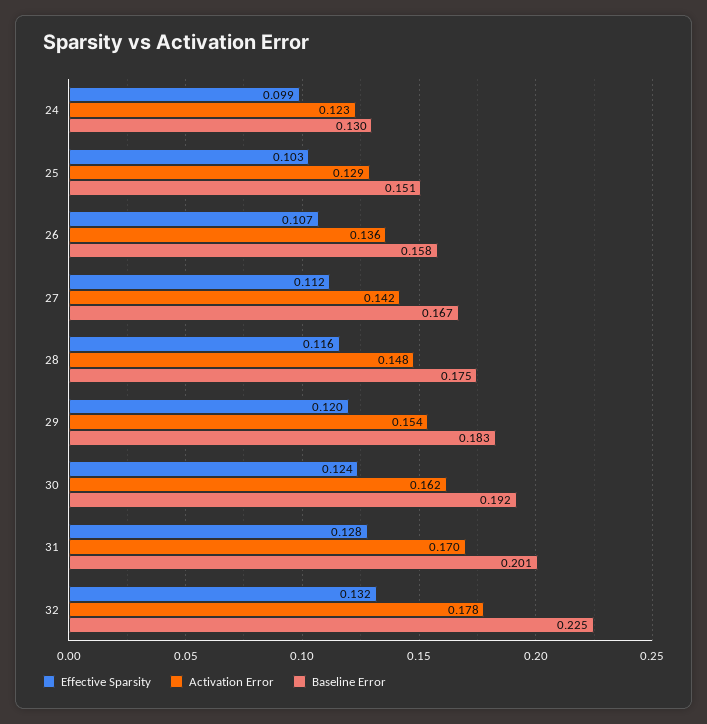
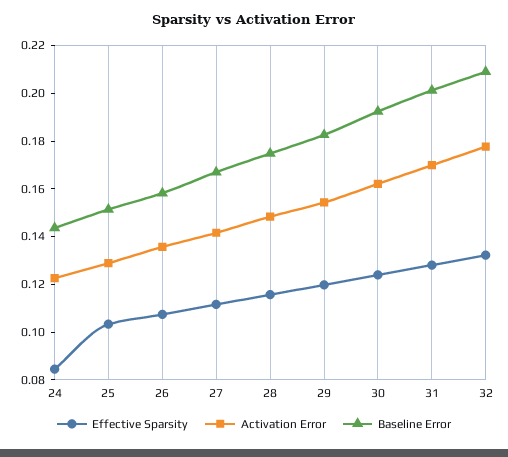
  {
    "Effective Sparsity": {
-     "24": 0.099,
+     "24": 0.085,
      "25": 0.103,
      "26": 0.107,
      "27": 0.112,
      "28": 0.116,
      "29": 0.12,
      "30": 0.124,
      "31": 0.128,
      "32": 0.132
    },
    "Activation Error": {
      "24": 0.123,
      "25": 0.129,
      "26": 0.136,
      "27": 0.142,
      "28": 0.148,
      "29": 0.154,
      "30": 0.162,
      "31": 0.17,
      "32": 0.178
    },
    "Baseline Error": {
-     "24": 0.13,
+     "24": 0.145,
      "25": 0.151,
      "26": 0.158,
      "27": 0.167,
      "28": 0.175,
      "29": 0.183,
      "30": 0.192,
      "31": 0.201,
-     "32": 0.225
+     "32": 0.21
    }
  }

